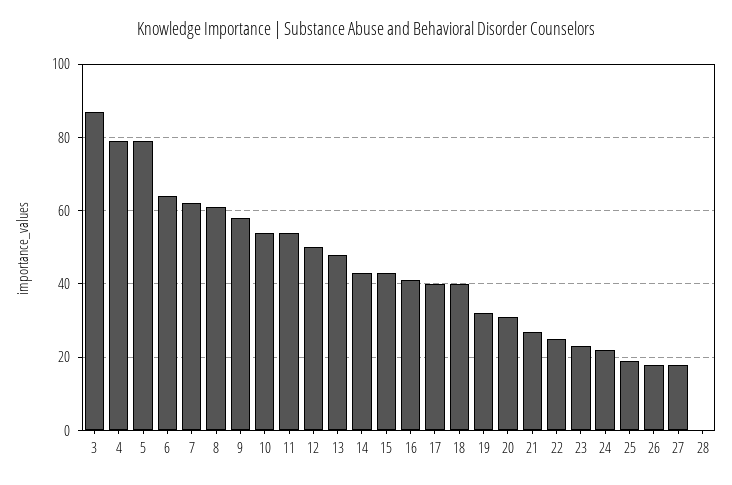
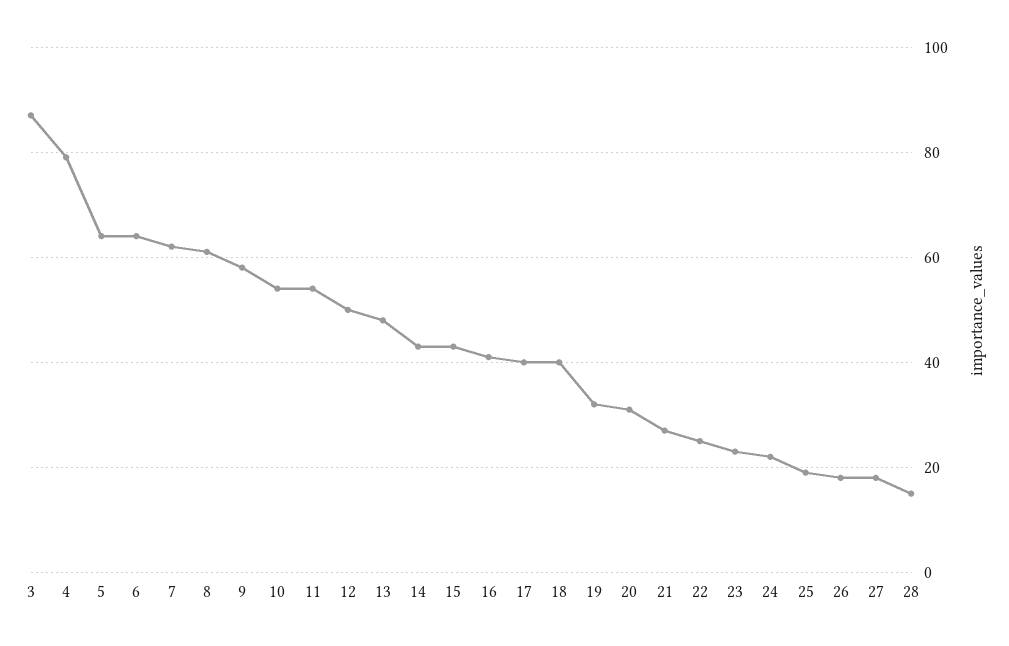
  {
    "3": 85,
    "4": 80,
-   "5": 80,
+   "5": 65,
    "6": 65,
    "7": 60,
    "8": 60,
    "9": 60,
    "10": 55,
    "11": 55,
    "12": 50,
    "13": 50,
    "14": 45,
    "15": 45,
    "16": 40,
    "17": 40,
    "18": 40,
    "19": 30,
    "20": 30,
    "21": 25,
    "22": 25,
    "23": 25,
    "24": 20,
    "25": 20,
    "26": 20,
    "27": 20,
-   "28": 0
+   "28": 15
  }

